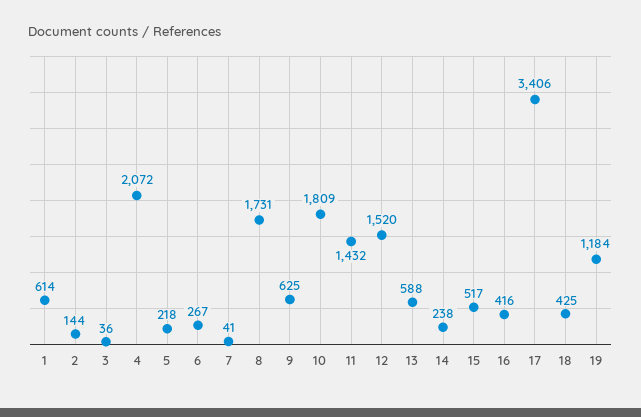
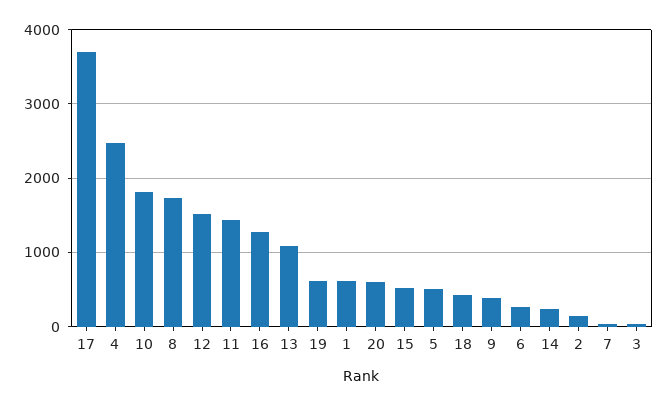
  {
    "1": 614,
    "2": 144,
    "3": 36,
-   "4": 2072,
+   "4": 2500,
-   "5": 218,
+   "5": 500,
    "6": 267,
    "7": 41,
    "8": 1731,
-   "9": 625,
+   "9": 400,
    "10": 1809,
    "11": 1432,
    "12": 1520,
-   "13": 588,
+   "13": 1100,
    "14": 238,
    "15": 517,
-   "16": 416,
+   "16": 1300,
-   "17": 3406,
+   "17": 3700,
    "18": 425,
-   "19": 1184
+   "19": 600,
+   "20": 600
  }

